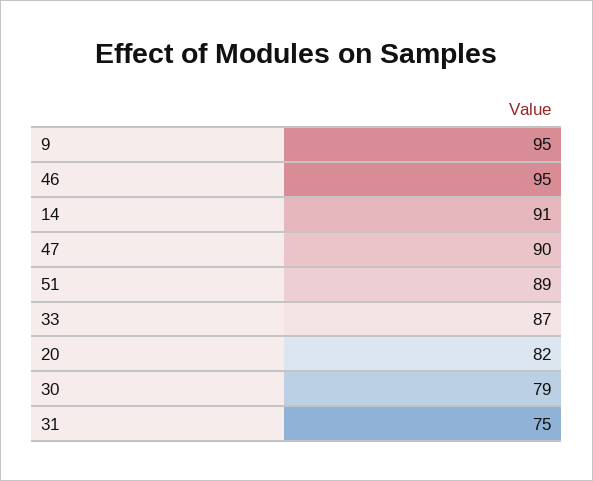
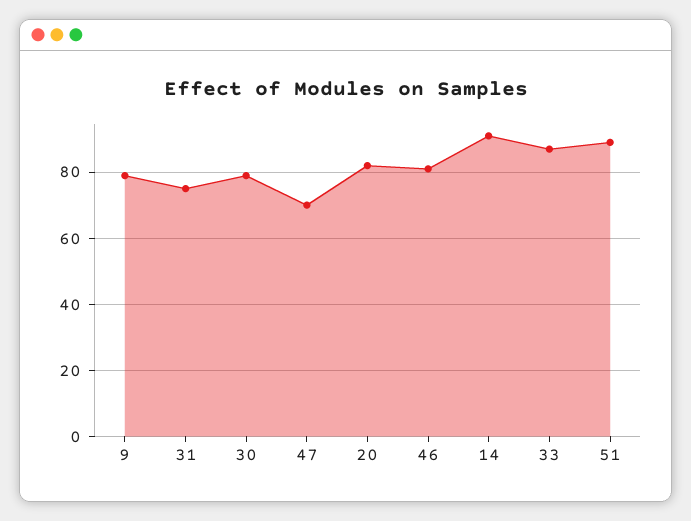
  {
-   "9": 95,
+   "9": 80,
-   "46": 95,
+   "46": 80,
    "14": 91,
-   "47": 90,
+   "47": 70,
    "51": 89,
    "33": 87,
    "20": 82,
    "30": 79,
    "31": 75
  }

